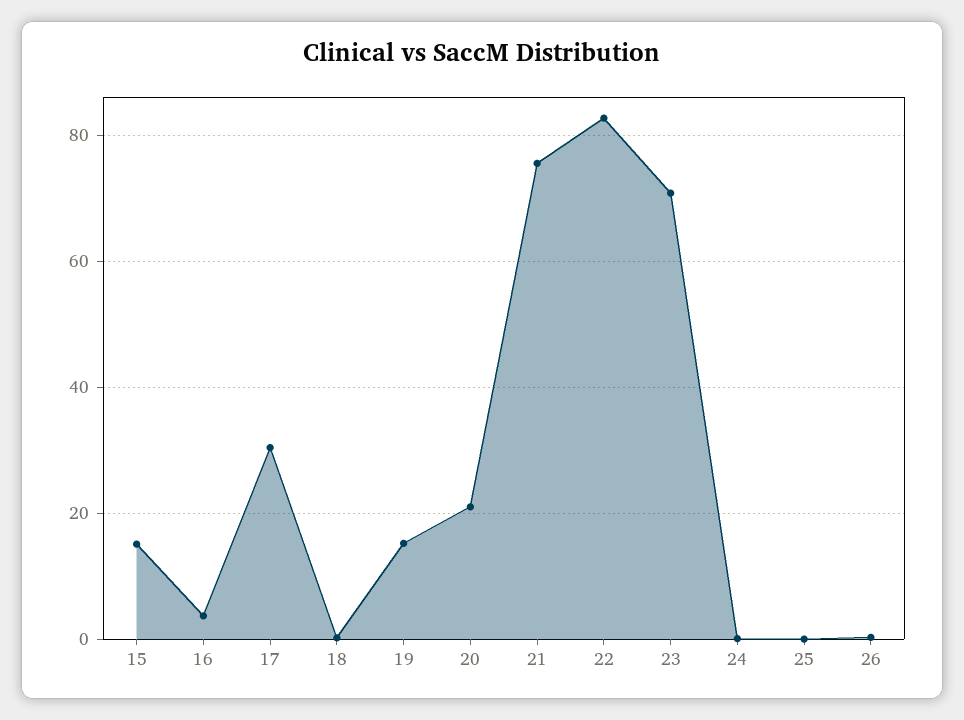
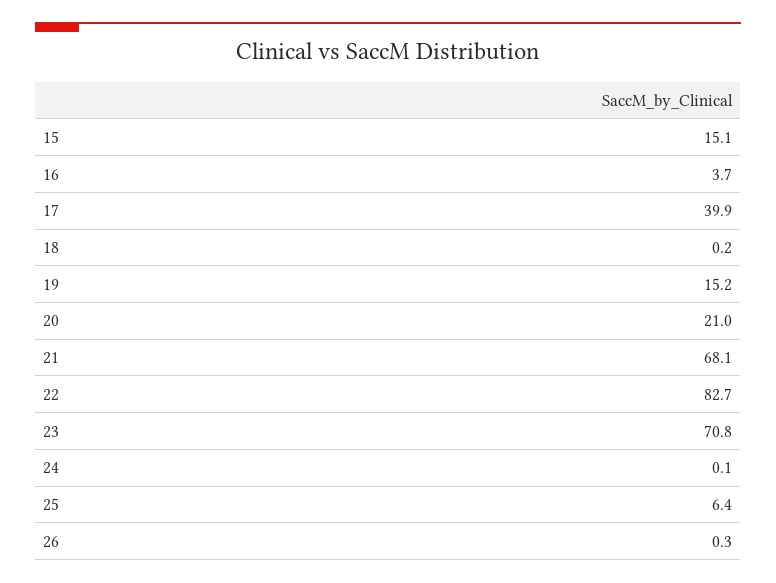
  {
    "15": 15.1,
    "16": 3.7,
-   "17": 30,
+   "17": 39.9,
    "18": 0.2,
    "19": 15.2,
    "20": 21,
-   "21": 76,
+   "21": 68.1,
    "22": 82.7,
    "23": 70.8,
    "24": 0.1,
-   "25": 0,
+   "25": 6.4,
    "26": 0.3
  }

